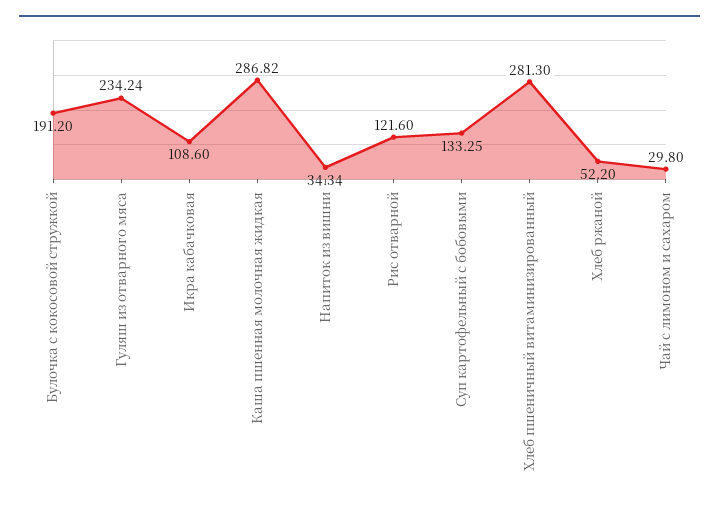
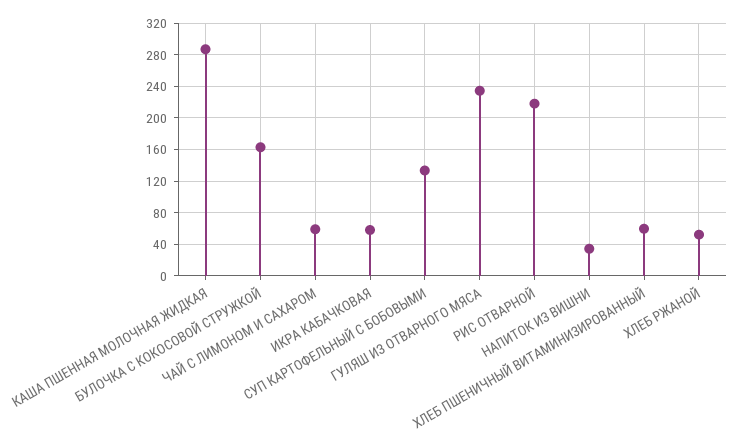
  {
-   "Булочка с кокосовой стружкой": 191.2,
+   "Булочка с кокосовой стружкой": 160,
    "Гуляш из отварного мяса": 234.24,
-   "Икра кабачковая": 108.6,
+   "Икра кабачковая": 60,
    "Каша пшенная молочная жидкая": 286.82,
    "Напиток из вишни": 34.34,
-   "Рис отварной": 121.6,
+   "Рис отварной": 220,
    "Суп картофельный с бобовыми": 133.25,
-   "Хлеб пшеничный витаминизированный": 281.3,
+   "Хлеб пшеничный витаминизированный": 60,
    "Хлеб ржаной": 52.2,
-   "Чай с лимоном и сахаром": 29.8
+   "Чай с лимоном и сахаром": 60
  }

